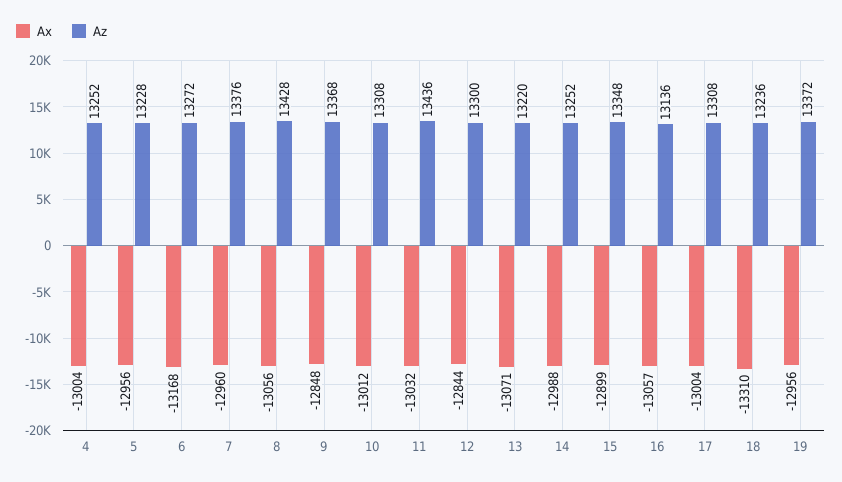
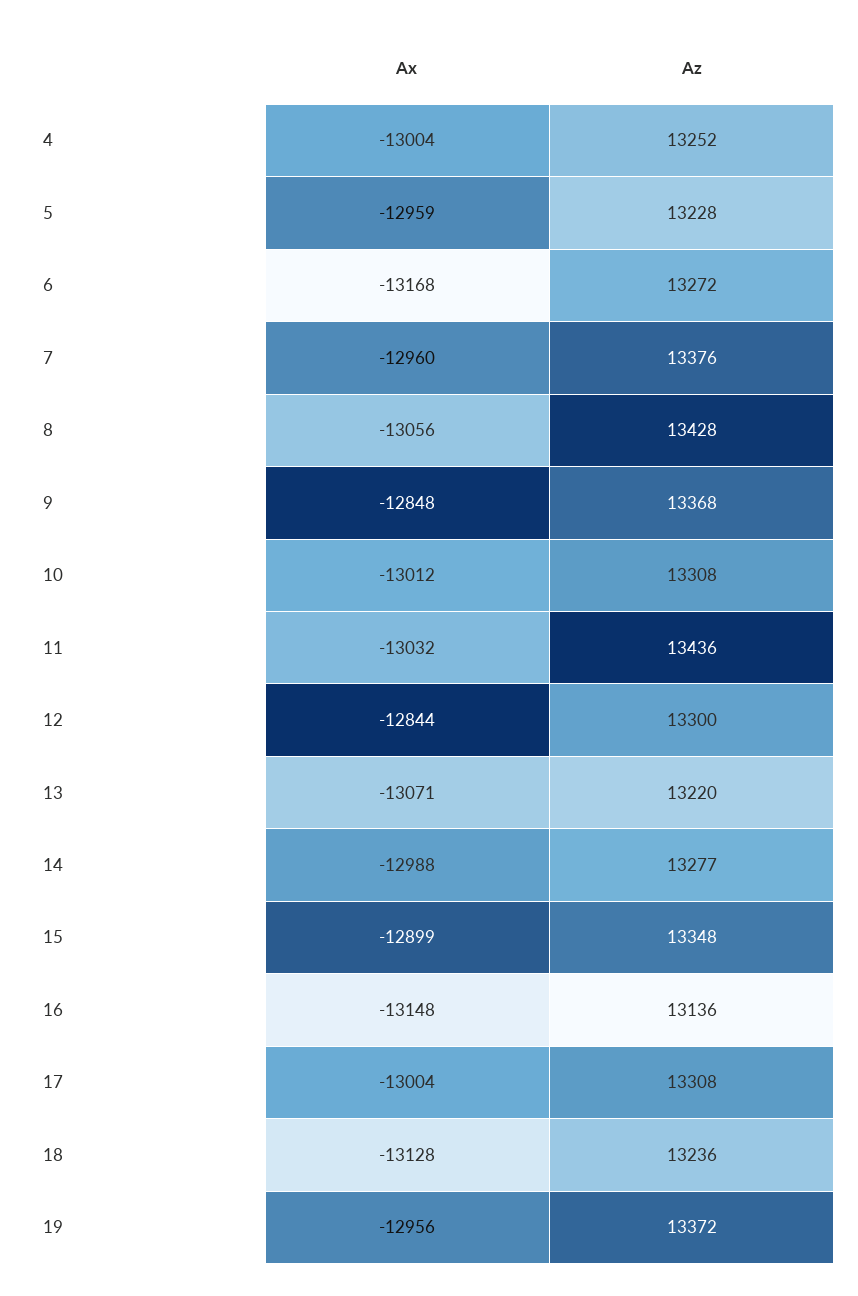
  {
    "Ax": {
      "4": -13004,
-     "5": -12956,
+     "5": -12959,
      "6": -13168,
      "7": -12960,
      "8": -13056,
      "9": -12848,
      "10": -13012,
      "11": -13032,
      "12": -12844,
      "13": -13071,
      "14": -12988,
      "15": -12899,
-     "16": -13057,
+     "16": -13148,
      "17": -13004,
-     "18": -13310,
+     "18": -13128,
      "19": -12956
    },
    "Az": {
      "4": 13252,
      "5": 13228,
      "6": 13272,
      "7": 13376,
      "8": 13428,
      "9": 13368,
      "10": 13308,
      "11": 13436,
      "12": 13300,
      "13": 13220,
-     "14": 13252,
+     "14": 13277,
      "15": 13348,
      "16": 13136,
      "17": 13308,
      "18": 13236,
      "19": 13372
    }
  }

